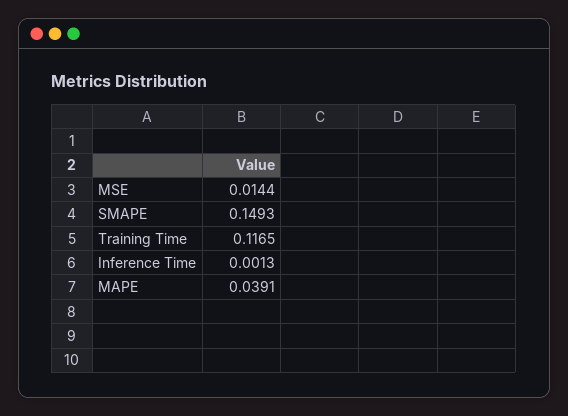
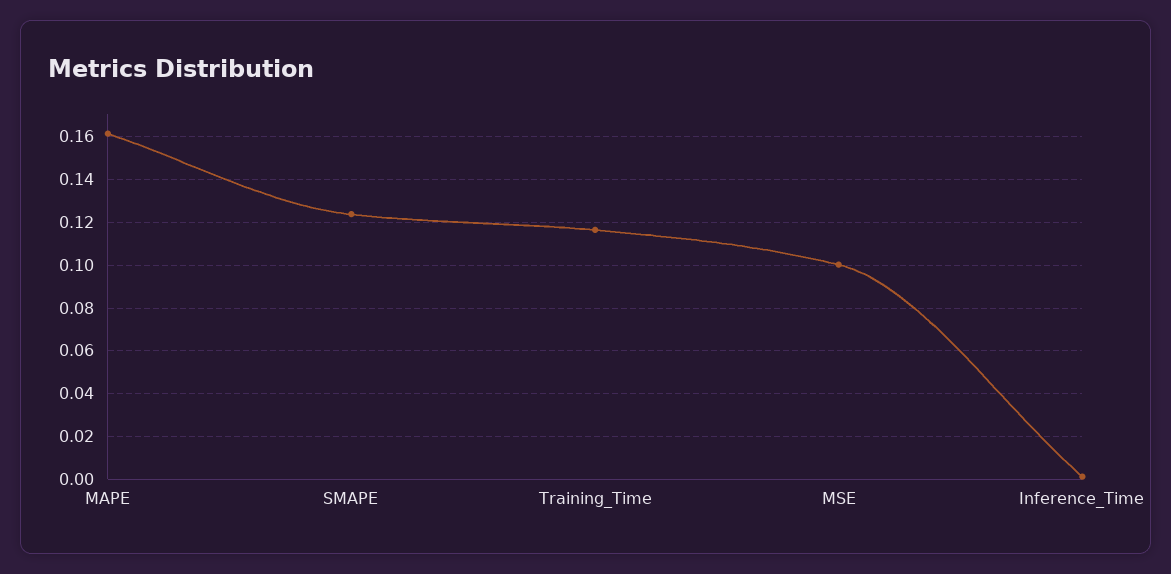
  {
-   "MSE": 0.0144,
+   "MSE": 0.1,
-   "SMAPE": 0.1493,
+   "SMAPE": 0.125,
    "Training Time": 0.1165,
    "Inference Time": 0.0013,
-   "MAPE": 0.0391
+   "MAPE": 0.16
  }

